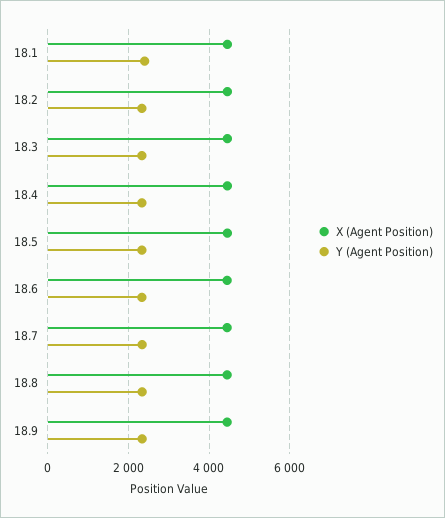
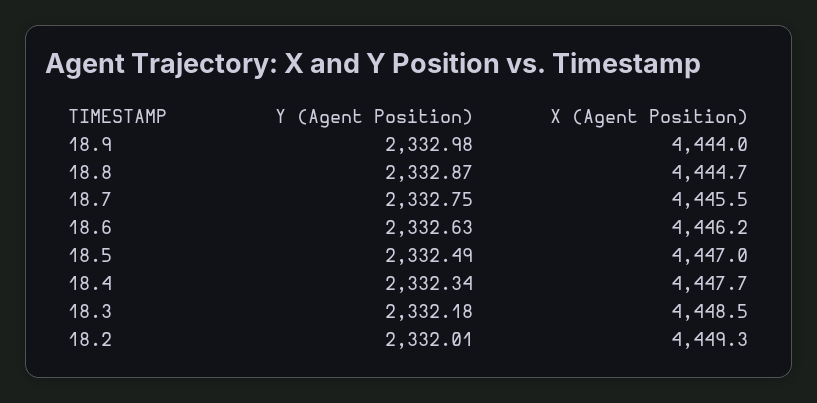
  {
    "X (Agent Position)": {
-     "18.1": 4400,
      "18.2": 4449.3,
      "18.3": 4448.5,
      "18.4": 4447.7,
      "18.5": 4447,
      "18.6": 4446.2,
      "18.7": 4445.5,
      "18.8": 4444.7,
      "18.9": 4444
    },
    "Y (Agent Position)": {
-     "18.1": 2400,
      "18.2": 2332.01,
      "18.3": 2332.18,
      "18.4": 2332.34,
      "18.5": 2332.49,
      "18.6": 2332.63,
      "18.7": 2332.75,
      "18.8": 2332.87,
      "18.9": 2332.98
    }
  }

